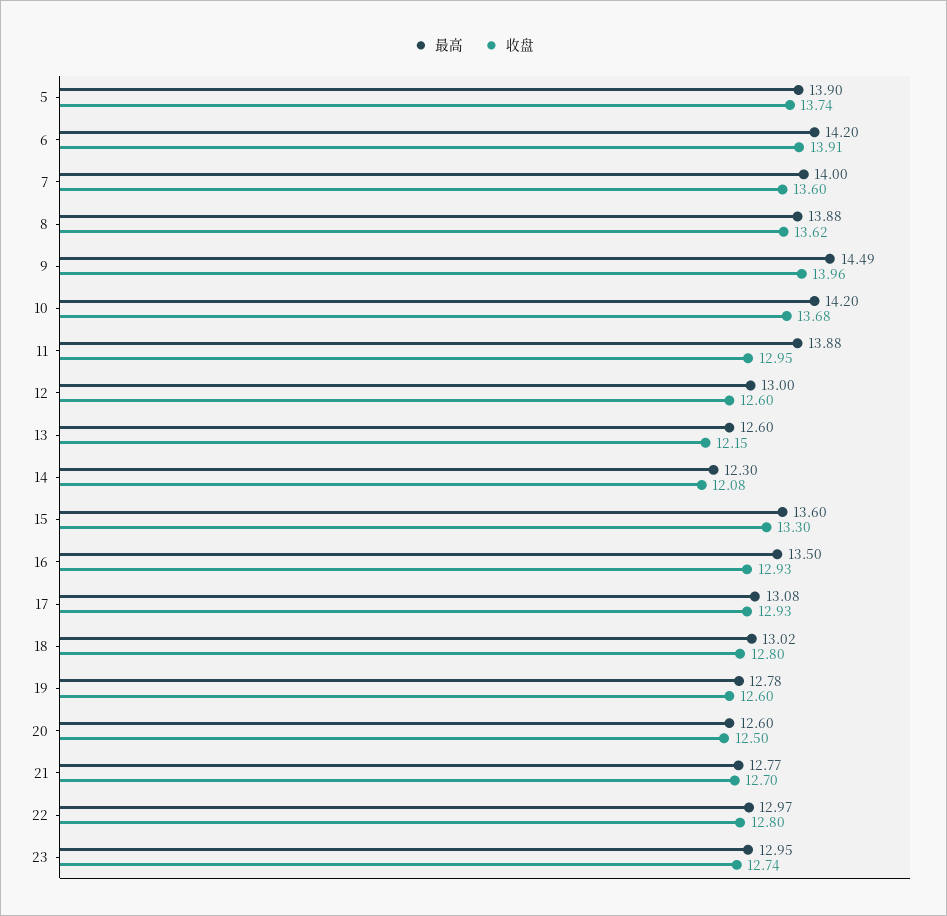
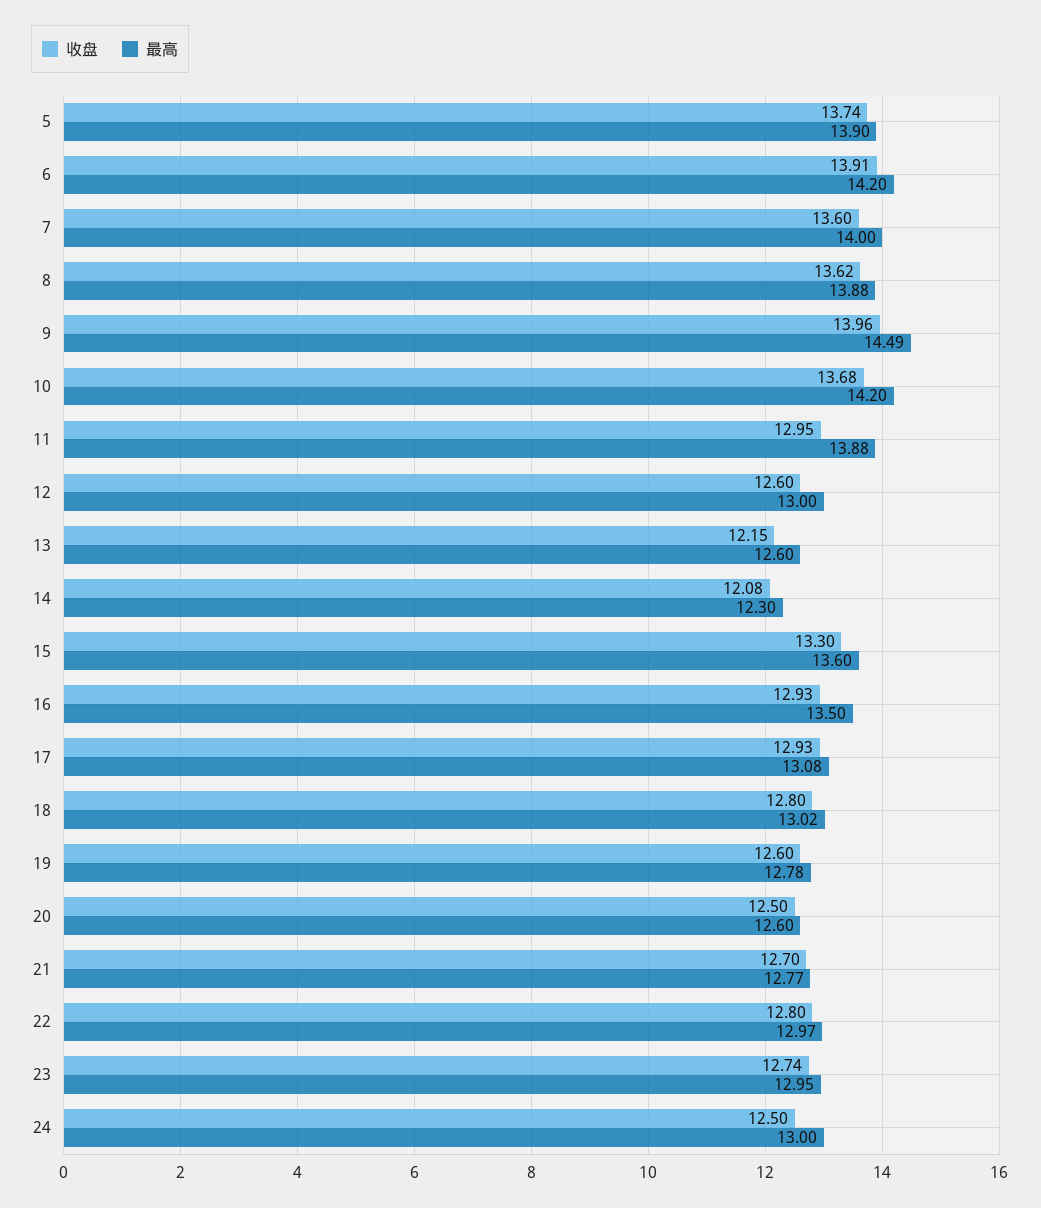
  {
    "最高": {
      "5": 13.9,
      "6": 14.2,
      "7": 14,
      "8": 13.88,
      "9": 14.49,
      "10": 14.2,
      "11": 13.88,
      "12": 13,
      "13": 12.6,
      "14": 12.3,
      "15": 13.6,
      "16": 13.5,
      "17": 13.08,
      "18": 13.02,
      "19": 12.78,
      "20": 12.6,
      "21": 12.77,
      "22": 12.97,
-     "23": 12.95
+     "23": 12.95,
+     "24": 13
    },
    "收盘": {
      "5": 13.74,
      "6": 13.91,
      "7": 13.6,
      "8": 13.62,
      "9": 13.96,
      "10": 13.68,
      "11": 12.95,
      "12": 12.6,
      "13": 12.15,
      "14": 12.08,
      "15": 13.3,
      "16": 12.93,
      "17": 12.93,
      "18": 12.8,
      "19": 12.6,
      "20": 12.5,
      "21": 12.7,
      "22": 12.8,
-     "23": 12.74
+     "23": 12.74,
+     "24": 12.5
    }
  }

